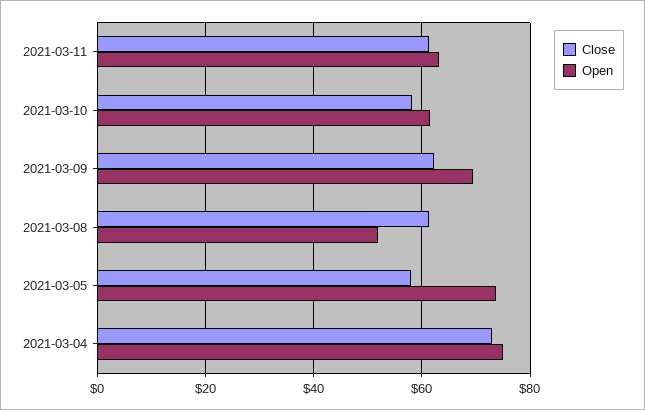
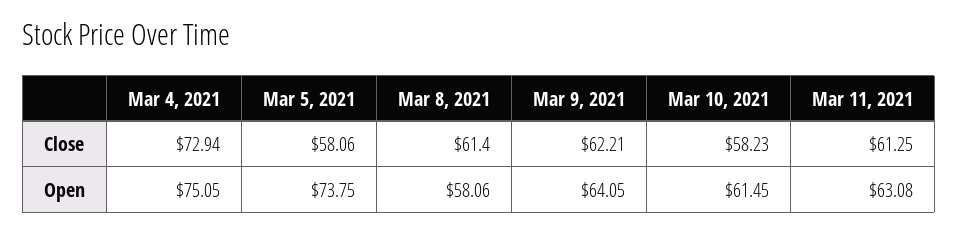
  {
    "Close": {
      "2021-03-11": 61.25,
      "2021-03-10": 58.23,
      "2021-03-09": 62.21,
      "2021-03-08": 61.4,
      "2021-03-05": 58.06,
      "2021-03-04": 72.94
    },
    "Open": {
      "2021-03-11": 63.08,
      "2021-03-10": 61.45,
-     "2021-03-09": 70,
+     "2021-03-09": 64.05,
-     "2021-03-08": 52,
+     "2021-03-08": 58.06,
      "2021-03-05": 73.75,
      "2021-03-04": 75.05
    }
  }

